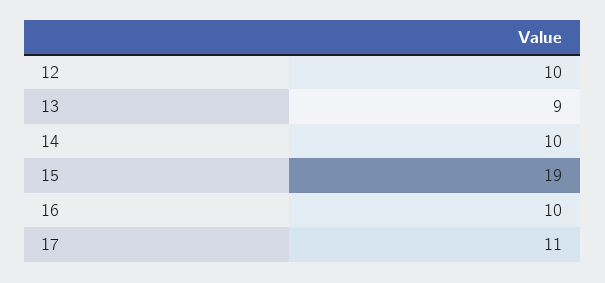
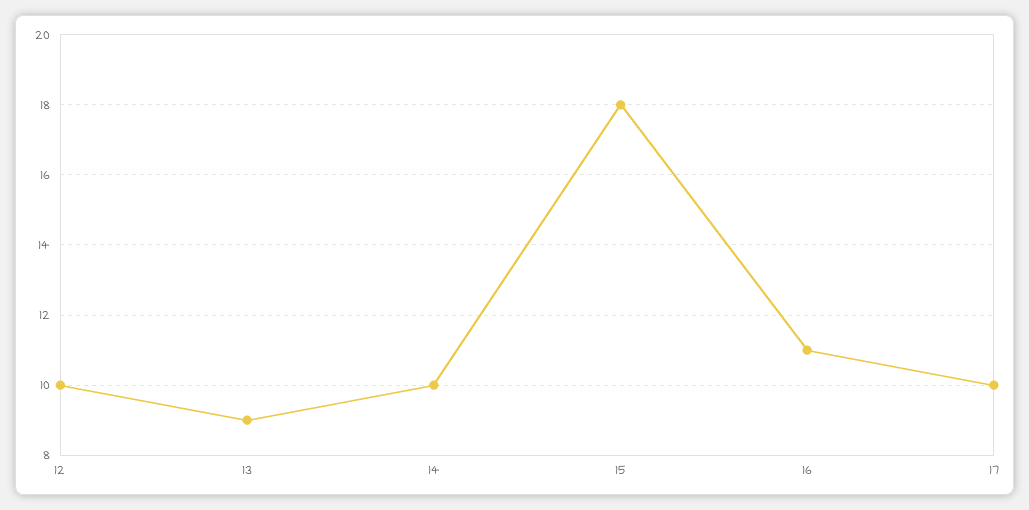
  {
    "12": 10,
    "13": 9,
    "14": 10,
-   "15": 19,
+   "15": 18,
-   "16": 10,
+   "16": 11,
-   "17": 11
+   "17": 10
  }

